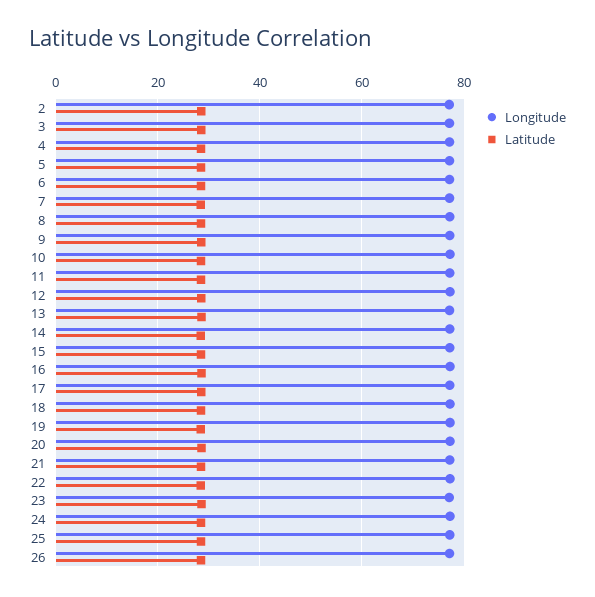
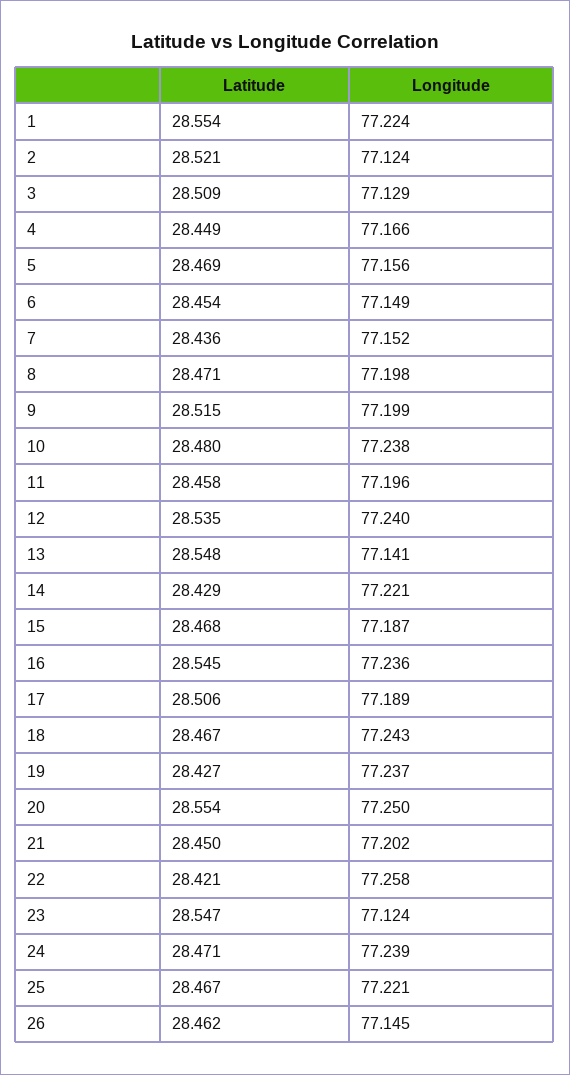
  {
    "Longitude": {
      "2": 77.124,
      "3": 77.129,
      "4": 77.166,
      "5": 77.156,
      "6": 77.149,
      "7": 77.152,
      "8": 77.198,
      "9": 77.199,
      "10": 77.238,
      "11": 77.196,
      "12": 77.24,
      "13": 77.141,
      "14": 77.221,
      "15": 77.187,
      "16": 77.236,
      "17": 77.189,
      "18": 77.243,
      "19": 77.237,
      "20": 77.25,
      "21": 77.202,
      "22": 77.258,
      "23": 77.124,
      "24": 77.239,
      "25": 77.221,
-     "26": 77.145
+     "26": 77.145,
+     "1": 77.224
    },
    "Latitude": {
      "2": 28.521,
      "3": 28.509,
      "4": 28.449,
      "5": 28.469,
      "6": 28.454,
      "7": 28.436,
      "8": 28.471,
      "9": 28.515,
      "10": 28.48,
      "11": 28.458,
      "12": 28.535,
      "13": 28.548,
      "14": 28.429,
      "15": 28.468,
      "16": 28.545,
      "17": 28.506,
      "18": 28.467,
      "19": 28.427,
      "20": 28.554,
      "21": 28.45,
      "22": 28.421,
      "23": 28.547,
      "24": 28.471,
      "25": 28.467,
-     "26": 28.462
+     "26": 28.462,
+     "1": 28.554
    }
  }

